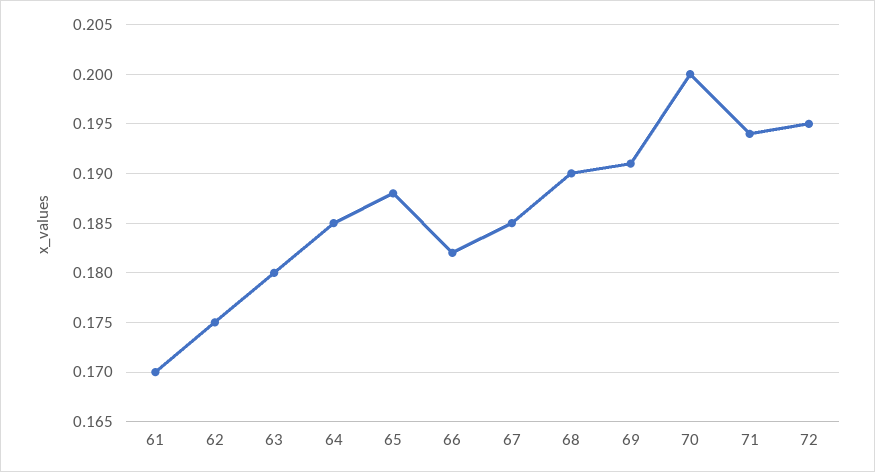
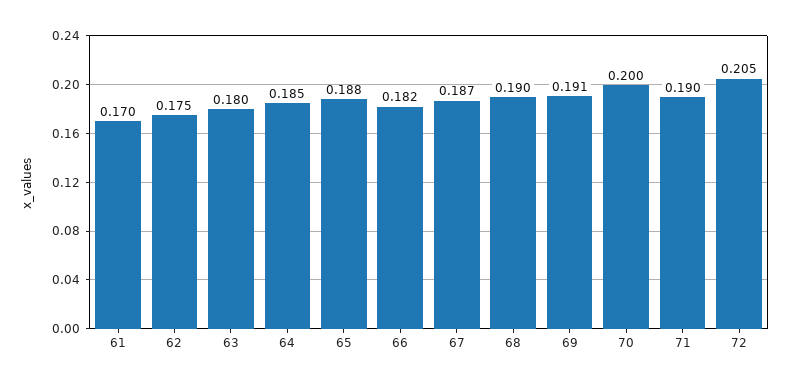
  {
    "61": 0.17,
    "62": 0.175,
    "63": 0.18,
    "64": 0.185,
    "65": 0.188,
    "66": 0.182,
-   "67": 0.185,
+   "67": 0.187,
    "68": 0.19,
    "69": 0.191,
    "70": 0.2,
-   "71": 0.194,
+   "71": 0.19,
-   "72": 0.195
+   "72": 0.205
  }

